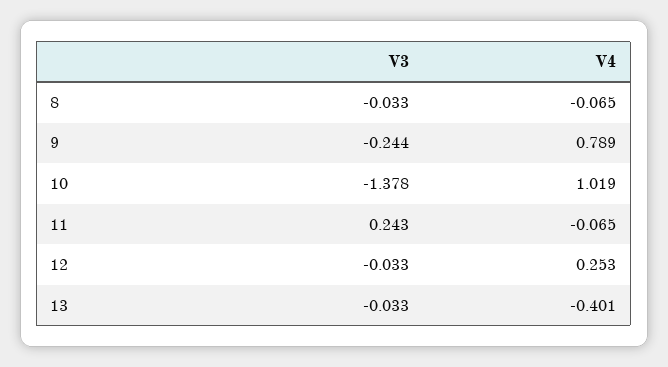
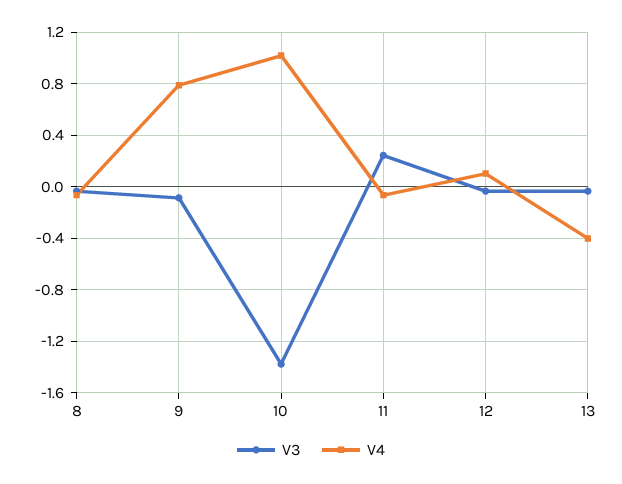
  {
    "V3": {
      "8": -0.033,
-     "9": -0.244,
+     "9": -0.1,
      "10": -1.378,
      "11": 0.243,
      "12": -0.033,
      "13": -0.033
    },
    "V4": {
      "8": -0.065,
      "9": 0.789,
      "10": 1.019,
      "11": -0.065,
-     "12": 0.253,
+     "12": 0.1,
      "13": -0.401
    }
  }

